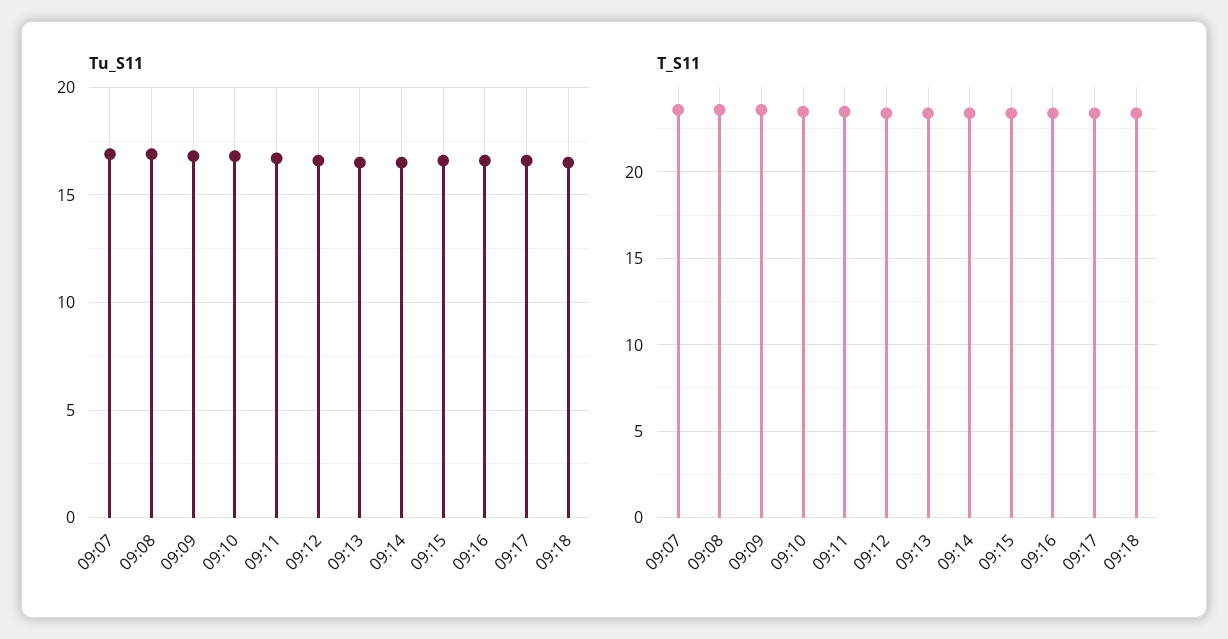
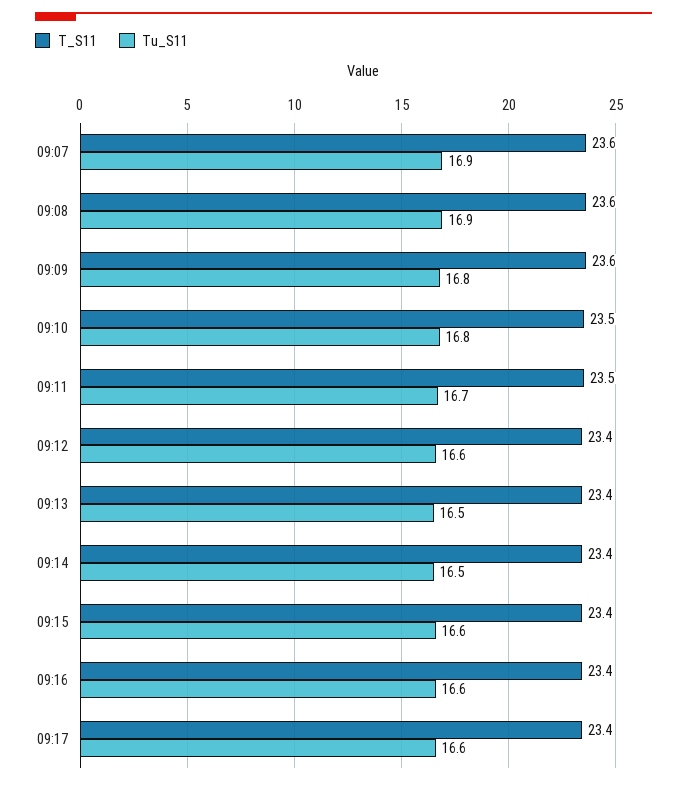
  {
    "Tu_S11": {
      "09:07": 16.9,
      "09:08": 16.9,
      "09:09": 16.8,
      "09:10": 16.8,
      "09:11": 16.7,
      "09:12": 16.6,
      "09:13": 16.5,
      "09:14": 16.5,
      "09:15": 16.6,
      "09:16": 16.6,
-     "09:17": 16.6,
+     "09:17": 16.6
-     "09:18": 16.5
    },
    "T_S11": {
      "09:07": 23.6,
      "09:08": 23.6,
      "09:09": 23.6,
      "09:10": 23.5,
      "09:11": 23.5,
      "09:12": 23.4,
      "09:13": 23.4,
      "09:14": 23.4,
      "09:15": 23.4,
      "09:16": 23.4,
-     "09:17": 23.4,
+     "09:17": 23.4
-     "09:18": 23.5
    }
  }

